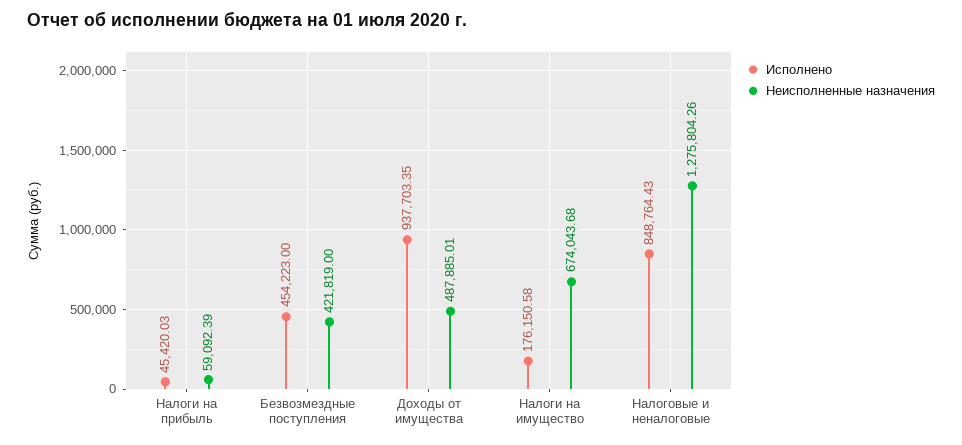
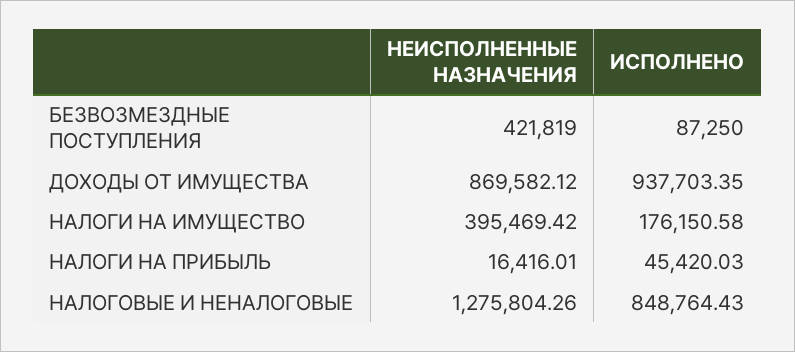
  {
    "Исполнено": {
      "Налоги на прибыль": 45420.03,
-     "Безвозмездные поступления": 454223,
+     "Безвозмездные поступления": 87250,
      "Доходы от имущества": 937703.35,
      "Налоги на имущество": 176150.58,
      "Налоговые и неналоговые": 848764.43
    },
    "Неисполненные назначения": {
-     "Налоги на прибыль": 59092.39,
+     "Налоги на прибыль": 16416.01,
      "Безвозмездные поступления": 421819,
-     "Доходы от имущества": 487885.01,
+     "Доходы от имущества": 869582.12,
-     "Налоги на имущество": 674043.68,
+     "Налоги на имущество": 395469.42,
      "Налоговые и неналоговые": 1275804.26
    }
  }

